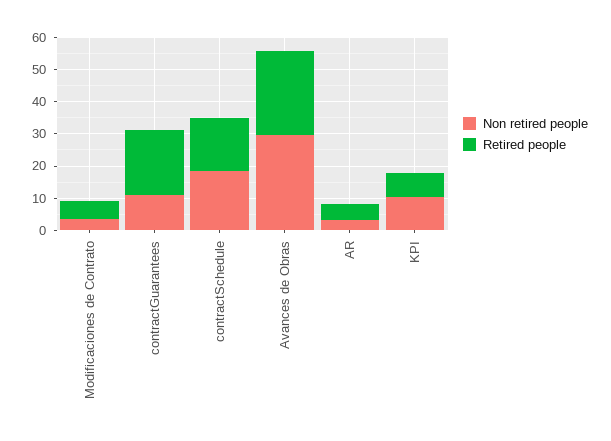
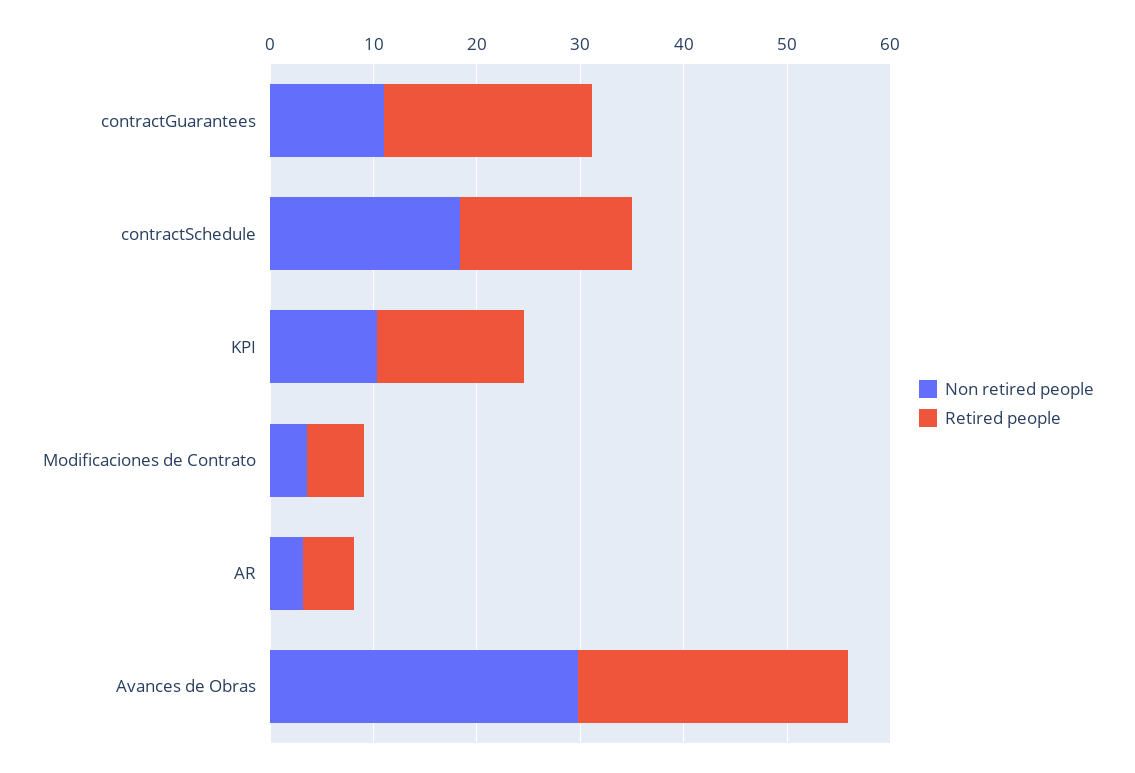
  {
    "Non retired people": {
      "Modificaciones de Contrato": 4,
      "contractGuarantees": 12,
      "contractSchedule": 18,
      "Avances de Obras": 30,
      "AR": 4,
      "KPI": 10
    },
    "Retired people": {
      "Modificaciones de Contrato": 6,
      "contractGuarantees": 20,
      "contractSchedule": 16,
      "Avances de Obras": 26,
      "AR": 4,
-     "KPI": 7.5
+     "KPI": 14
    }
  }

